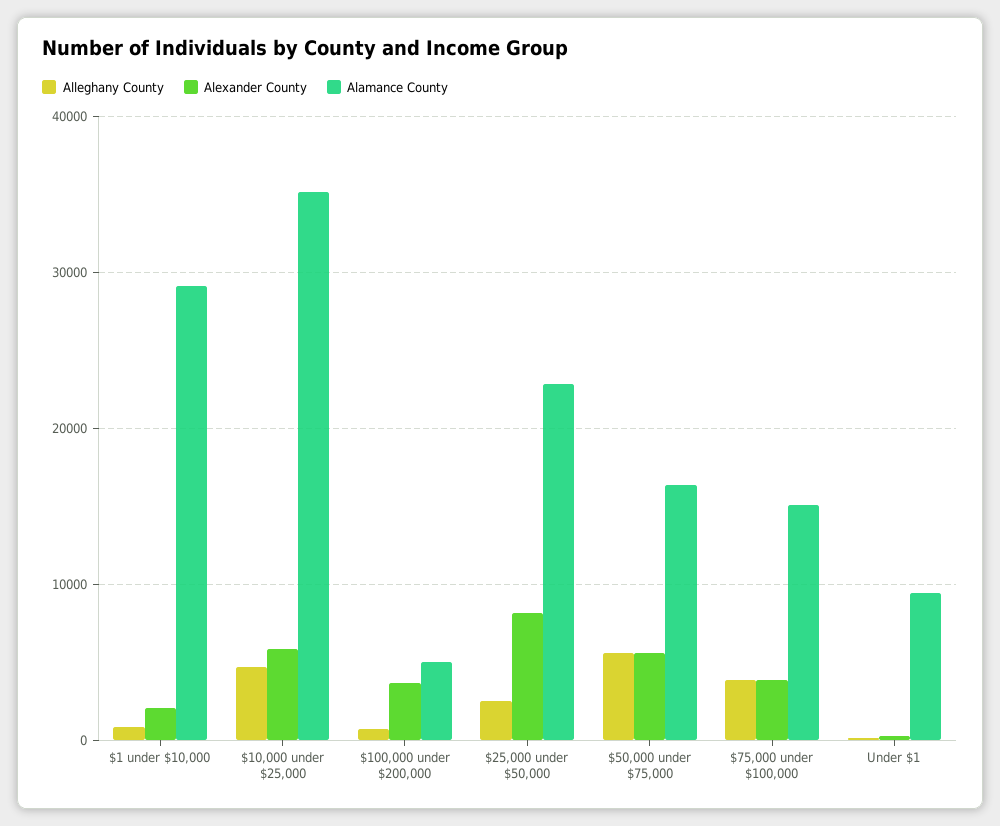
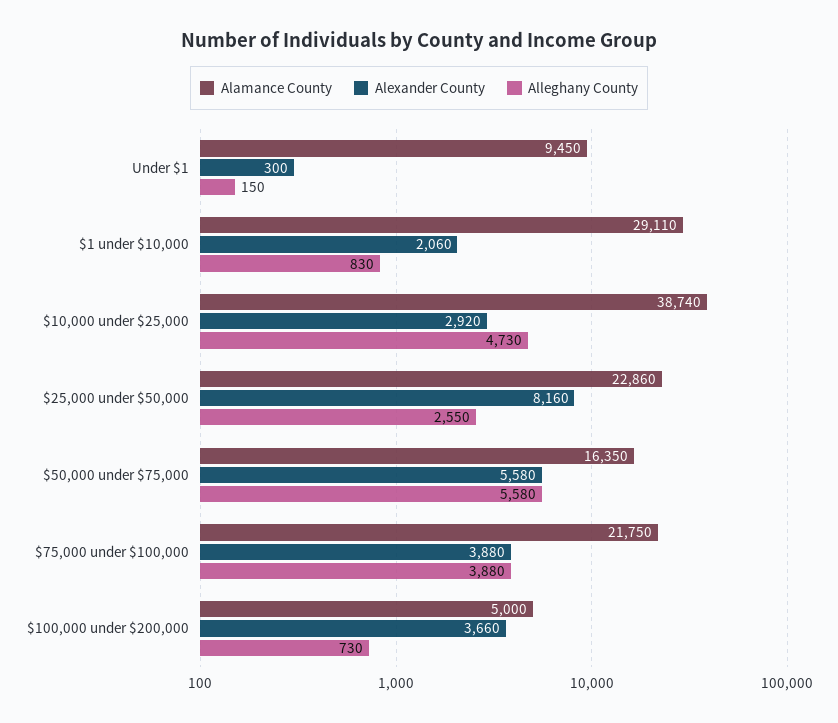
  {
    "Alleghany County": {
      "$1 under $10,000": 830,
      "$10,000 under $25,000": 4730,
      "$100,000 under $200,000": 730,
      "$25,000 under $50,000": 2550,
      "$50,000 under $75,000": 5580,
      "$75,000 under $100,000": 3880,
      "Under $1": 150
    },
    "Alexander County": {
      "$1 under $10,000": 2060,
-     "$10,000 under $25,000": 6000,
+     "$10,000 under $25,000": 2920,
      "$100,000 under $200,000": 3660,
      "$25,000 under $50,000": 8160,
      "$50,000 under $75,000": 5580,
      "$75,000 under $100,000": 3880,
      "Under $1": 300
    },
    "Alamance County": {
      "$1 under $10,000": 29110,
-     "$10,000 under $25,000": 35000,
+     "$10,000 under $25,000": 38740,
      "$100,000 under $200,000": 5000,
      "$25,000 under $50,000": 22860,
      "$50,000 under $75,000": 16350,
-     "$75,000 under $100,000": 15000,
+     "$75,000 under $100,000": 21750,
      "Under $1": 9450
    }
  }

